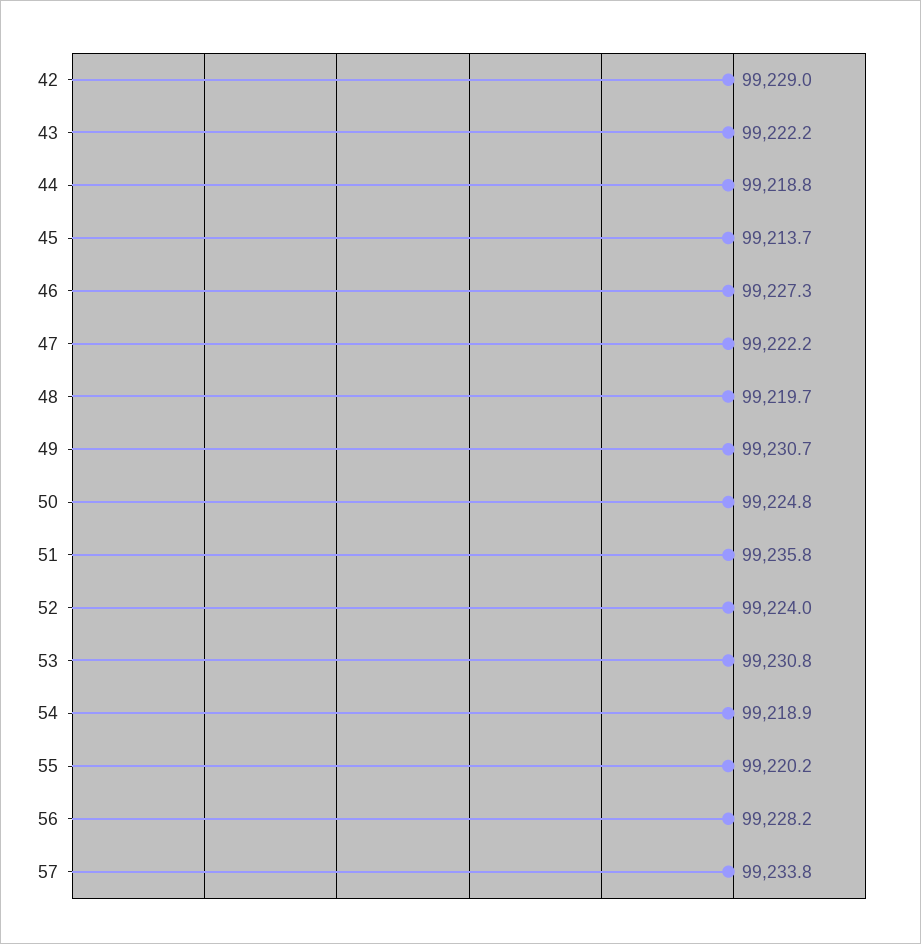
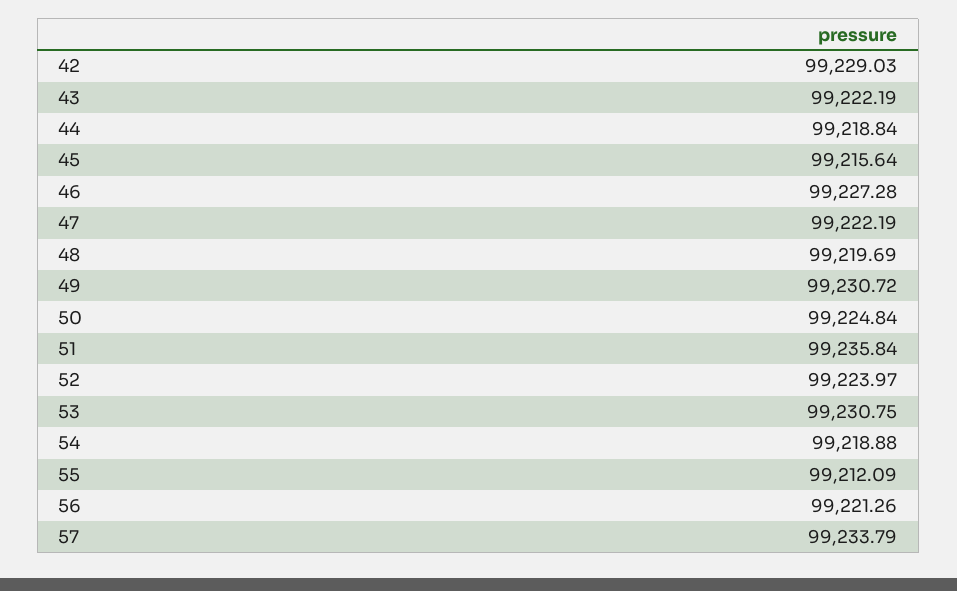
  {
    "42": 99229.03,
    "43": 99222.19,
    "44": 99218.84,
-   "45": 99213.7,
+   "45": 99215.64,
    "46": 99227.28,
    "47": 99222.19,
    "48": 99219.69,
    "49": 99230.72,
    "50": 99224.84,
    "51": 99235.84,
    "52": 99223.97,
    "53": 99230.75,
    "54": 99218.88,
-   "55": 99220.2,
+   "55": 99212.09,
-   "56": 99228.2,
+   "56": 99221.26,
    "57": 99233.79
  }

